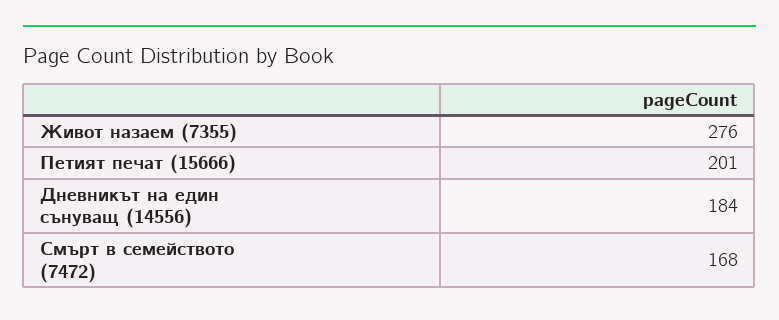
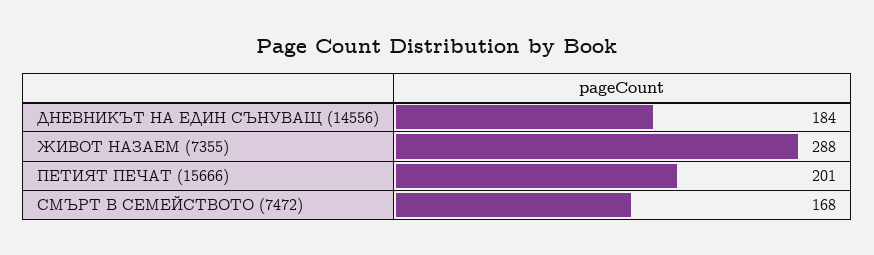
  {
-   "Живот назаем (7355)": 276,
+   "Живот назаем (7355)": 288,
    "Петият печат (15666)": 201,
    "Дневникът на един сънуващ (14556)": 184,
    "Смърт в семейството (7472)": 168
  }

